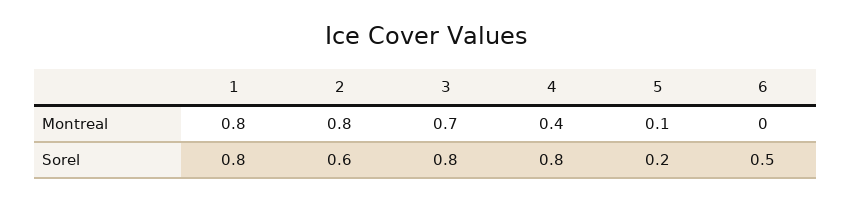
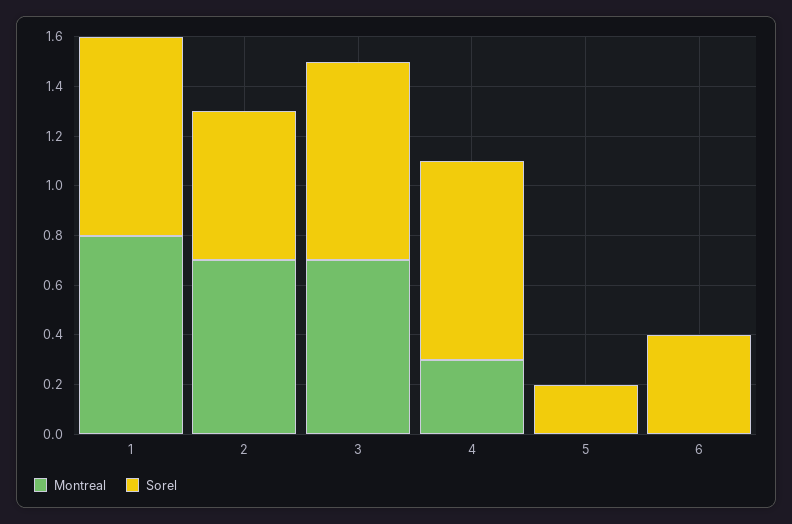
  {
    "Montreal": {
      "1": 0.8,
-     "2": 0.8,
+     "2": 0.7,
      "3": 0.7,
-     "4": 0.4,
+     "4": 0.3,
-     "5": 0.1,
+     "5": 0,
      "6": 0
    },
    "Sorel": {
      "1": 0.8,
      "2": 0.6,
      "3": 0.8,
      "4": 0.8,
      "5": 0.2,
-     "6": 0.5
+     "6": 0.4
    }
  }

